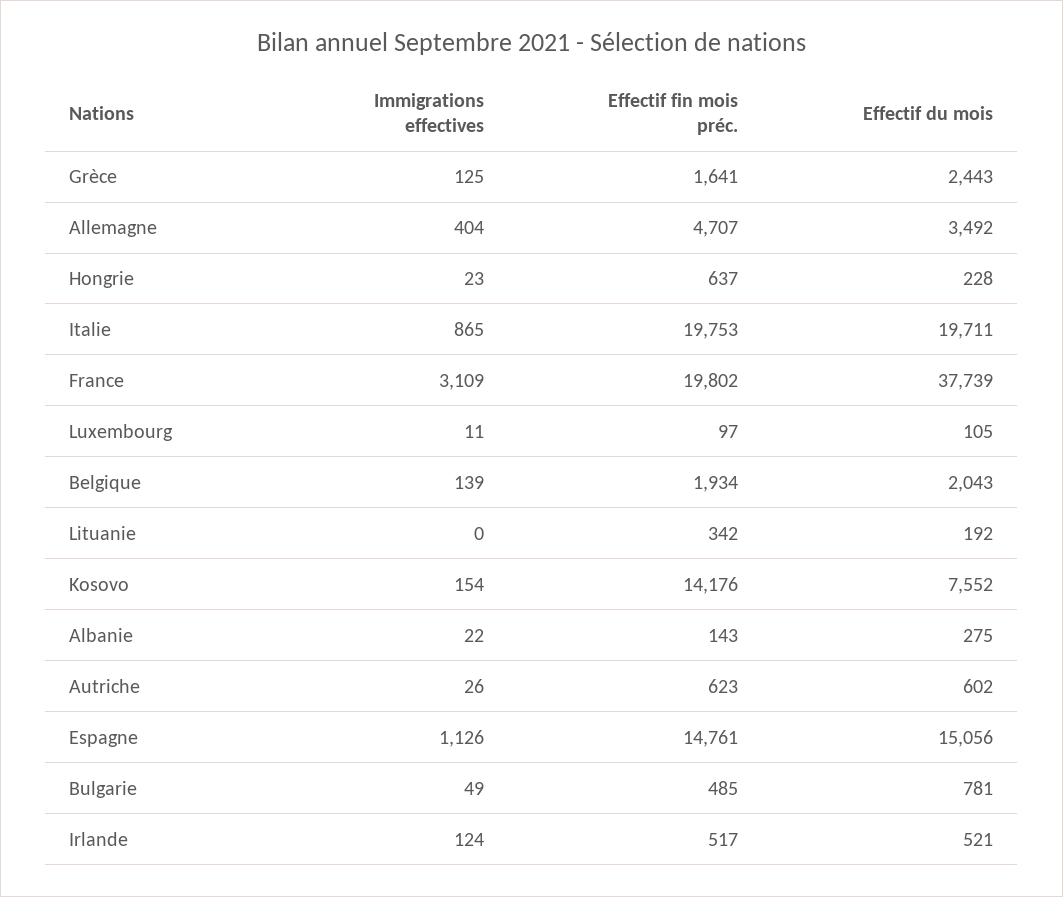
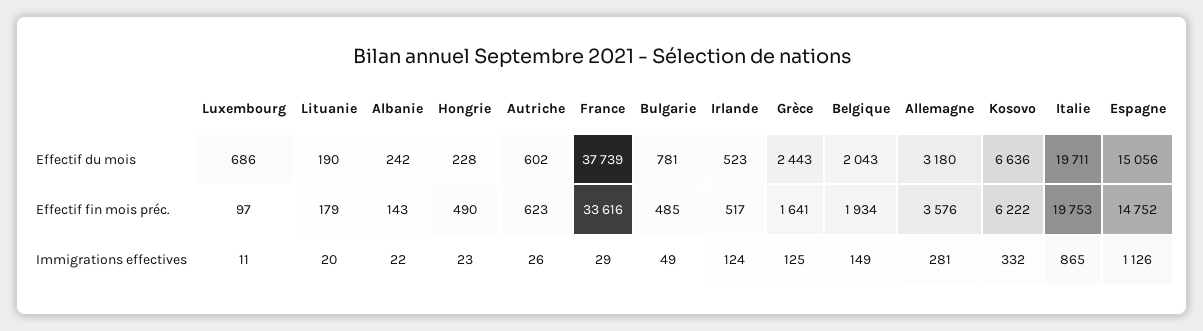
  {
    "Immigrations effectives": {
      "Grèce": 125,
-     "Allemagne": 404,
+     "Allemagne": 281,
      "Hongrie": 23,
      "Italie": 865,
-     "France": 3109,
+     "France": 29,
      "Luxembourg": 11,
-     "Belgique": 139,
+     "Belgique": 149,
-     "Lituanie": 0,
+     "Lituanie": 20,
-     "Kosovo": 154,
+     "Kosovo": 332,
      "Albanie": 22,
      "Autriche": 26,
      "Espagne": 1126,
      "Bulgarie": 49,
      "Irlande": 124
    },
    "Effectif fin mois préc.": {
      "Grèce": 1641,
-     "Allemagne": 4707,
+     "Allemagne": 3576,
-     "Hongrie": 637,
+     "Hongrie": 490,
      "Italie": 19753,
-     "France": 19802,
+     "France": 33616,
      "Luxembourg": 97,
      "Belgique": 1934,
-     "Lituanie": 342,
+     "Lituanie": 179,
-     "Kosovo": 14176,
+     "Kosovo": 6222,
      "Albanie": 143,
      "Autriche": 623,
-     "Espagne": 14761,
+     "Espagne": 14752,
      "Bulgarie": 485,
      "Irlande": 517
    },
    "Effectif du mois": {
      "Grèce": 2443,
-     "Allemagne": 3492,
+     "Allemagne": 3180,
      "Hongrie": 228,
      "Italie": 19711,
      "France": 37739,
-     "Luxembourg": 105,
+     "Luxembourg": 686,
      "Belgique": 2043,
-     "Lituanie": 192,
+     "Lituanie": 190,
-     "Kosovo": 7552,
+     "Kosovo": 6636,
-     "Albanie": 275,
+     "Albanie": 242,
      "Autriche": 602,
      "Espagne": 15056,
      "Bulgarie": 781,
-     "Irlande": 521
+     "Irlande": 523
    }
  }

